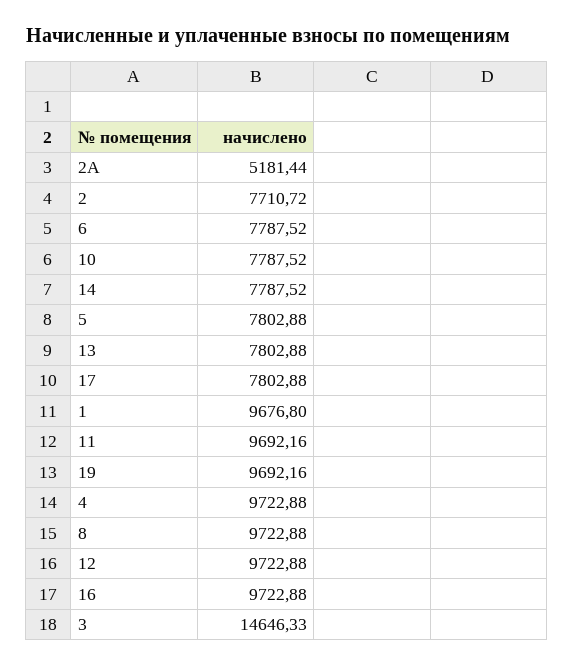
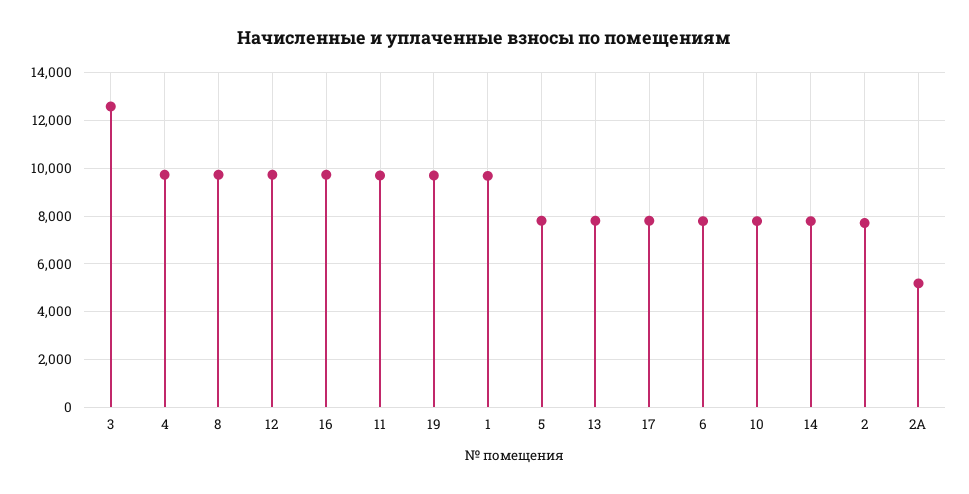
  {
    "2А": 5181.44,
    "2": 7710.72,
    "6": 7787.52,
    "10": 7787.52,
    "14": 7787.52,
    "5": 7802.88,
    "13": 7802.88,
    "17": 7802.88,
    "1": 9676.8,
    "11": 9692.16,
    "19": 9692.16,
    "4": 9722.88,
    "8": 9722.88,
    "12": 9722.88,
    "16": 9722.88,
-   "3": 14646.33
+   "3": 12500
  }

